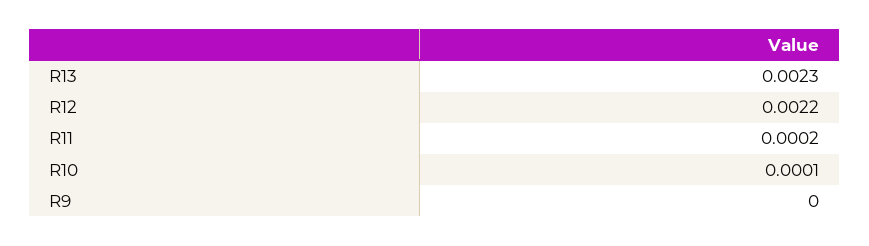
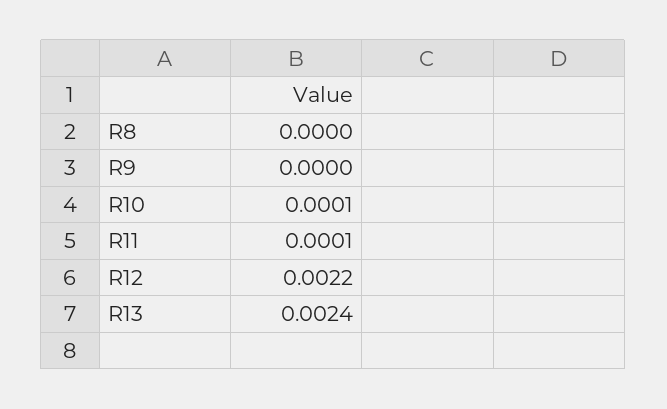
  {
-   "R13": 0.0023,
+   "R13": 0.0024,
    "R12": 0.0022,
-   "R11": 0.0002,
+   "R11": 0.0001,
    "R10": 0.0001,
-   "R9": 0
+   "R9": 0,
+   "R8": 0
  }

